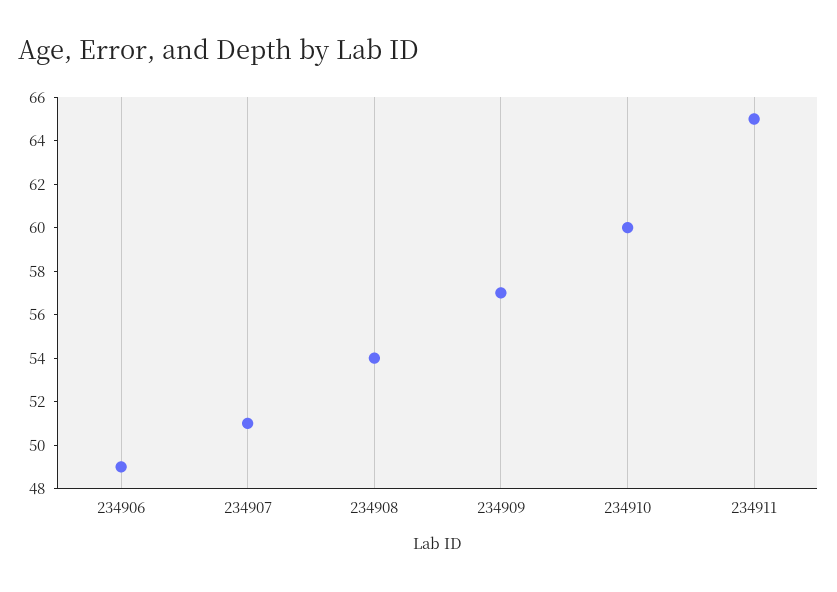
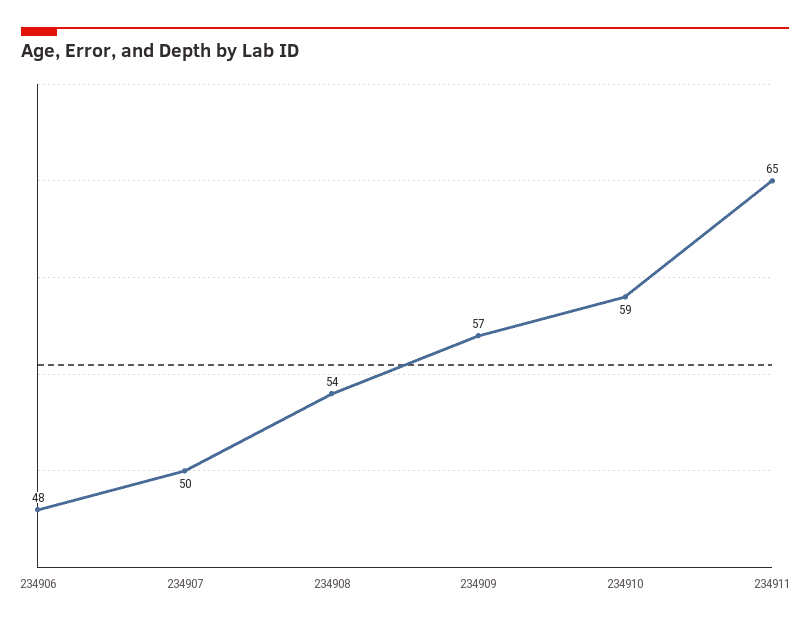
  {
-   "234906": 49,
+   "234906": 48,
-   "234907": 51,
+   "234907": 50,
    "234908": 54,
    "234909": 57,
-   "234910": 60,
+   "234910": 59,
    "234911": 65
  }

